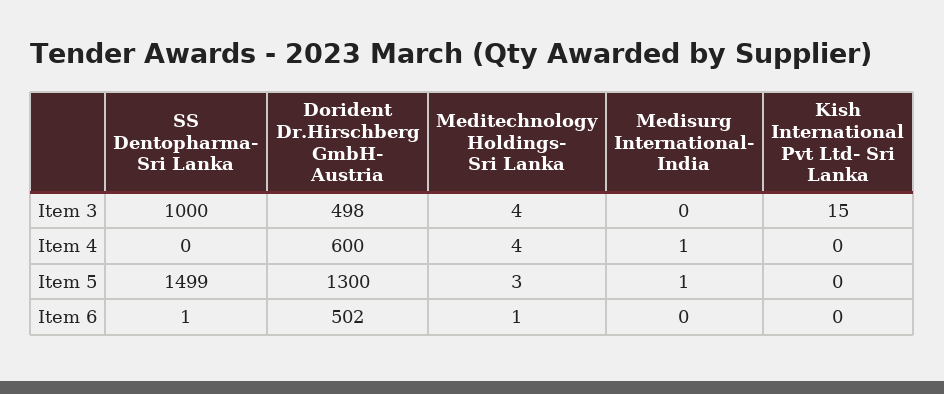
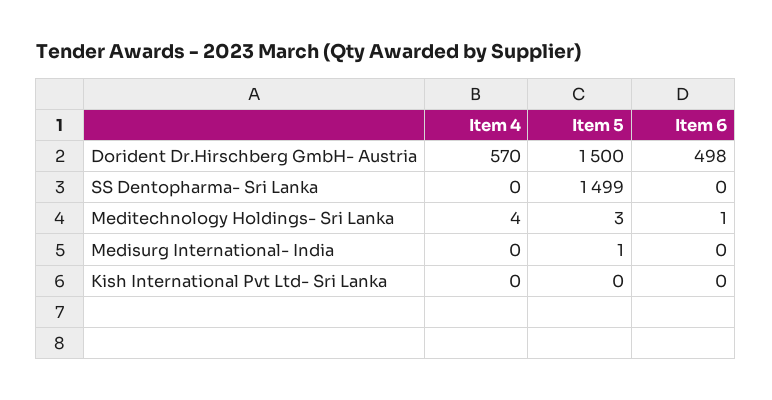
  {
    "SS Dentopharma- Sri Lanka": {
-     "Item 3": 1000,
      "Item 4": 0,
      "Item 5": 1499,
-     "Item 6": 1
+     "Item 6": 0
    },
    "Dorident Dr.Hirschberg GmbH- Austria": {
-     "Item 3": 498,
-     "Item 4": 600,
+     "Item 4": 570,
-     "Item 5": 1300,
+     "Item 5": 1500,
-     "Item 6": 502
+     "Item 6": 498
    },
    "Meditechnology Holdings- Sri Lanka": {
-     "Item 3": 4,
      "Item 4": 4,
      "Item 5": 3,
      "Item 6": 1
    },
    "Medisurg International- India": {
-     "Item 3": 0,
-     "Item 4": 1,
+     "Item 4": 0,
      "Item 5": 1,
      "Item 6": 0
    },
    "Kish International Pvt Ltd- Sri Lanka": {
-     "Item 3": 15,
      "Item 4": 0,
      "Item 5": 0,
      "Item 6": 0
    }
  }

